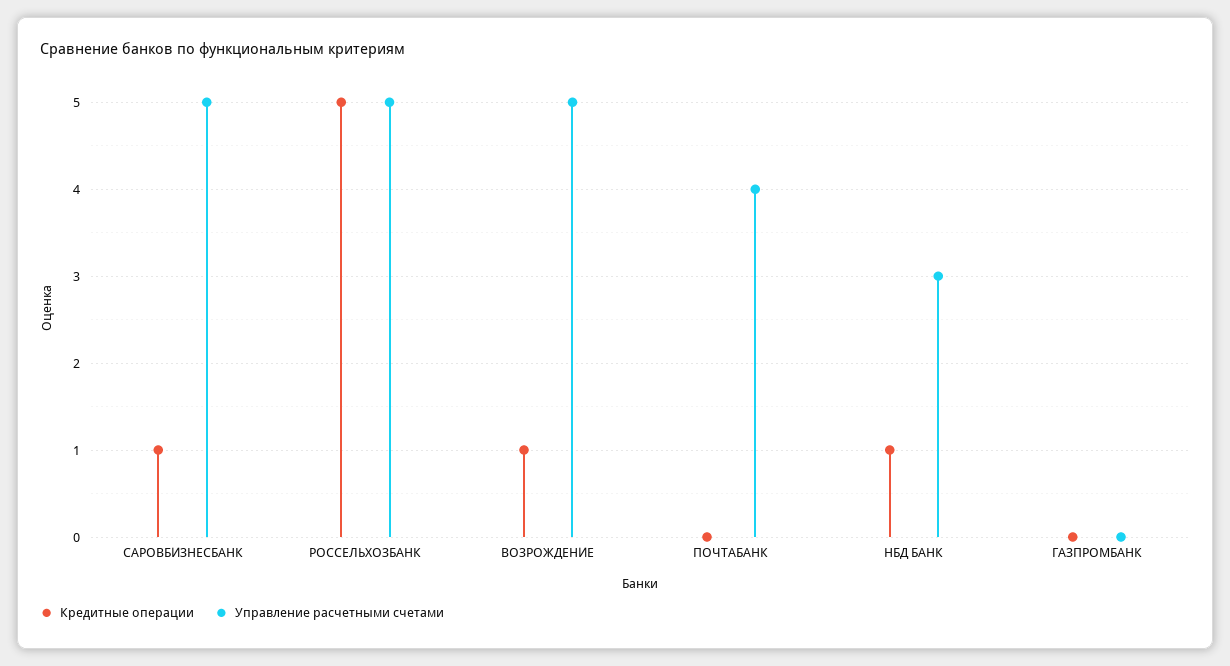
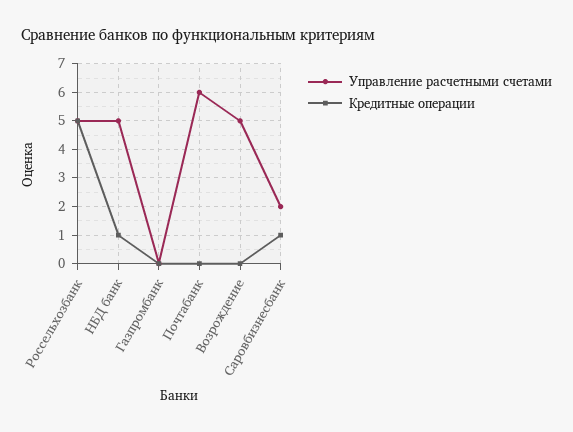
  {
    "Кредитные операции": {
      "САРОВБИЗНЕСБАНК": 1,
      "РОССЕЛЬХОЗБАНК": 5,
-     "ВОЗРОЖДЕНИЕ": 1,
+     "ВОЗРОЖДЕНИЕ": 0,
      "ПОЧТАБАНК": 0,
      "НБД БАНК": 1,
      "ГАЗПРОМБАНК": 0
    },
    "Управление расчетными счетами": {
-     "САРОВБИЗНЕСБАНК": 5,
+     "САРОВБИЗНЕСБАНК": 2,
      "РОССЕЛЬХОЗБАНК": 5,
      "ВОЗРОЖДЕНИЕ": 5,
-     "ПОЧТАБАНК": 4,
+     "ПОЧТАБАНК": 6,
-     "НБД БАНК": 3,
+     "НБД БАНК": 5,
      "ГАЗПРОМБАНК": 0
    }
  }

